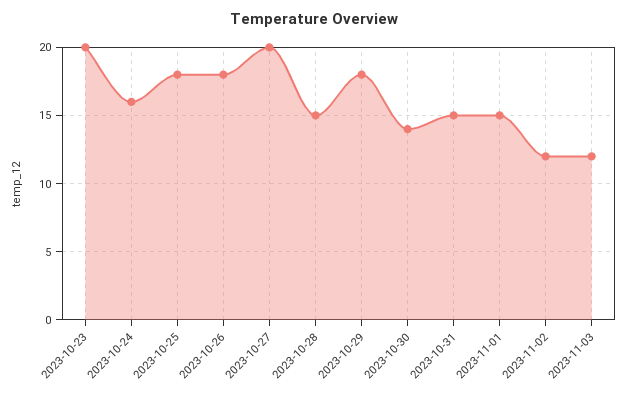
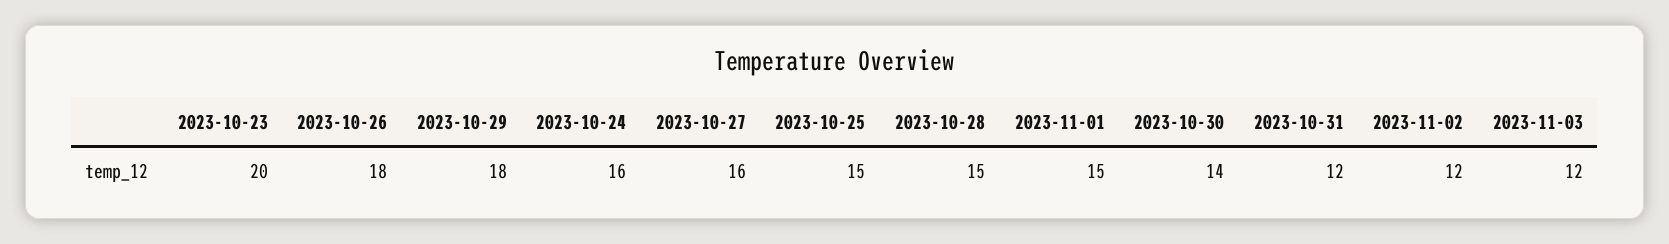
  {
    "2023-10-23": 20,
    "2023-10-24": 16,
-   "2023-10-25": 18,
+   "2023-10-25": 15,
    "2023-10-26": 18,
-   "2023-10-27": 20,
+   "2023-10-27": 16,
    "2023-10-28": 15,
    "2023-10-29": 18,
    "2023-10-30": 14,
-   "2023-10-31": 15,
+   "2023-10-31": 12,
    "2023-11-01": 15,
    "2023-11-02": 12,
    "2023-11-03": 12
  }

